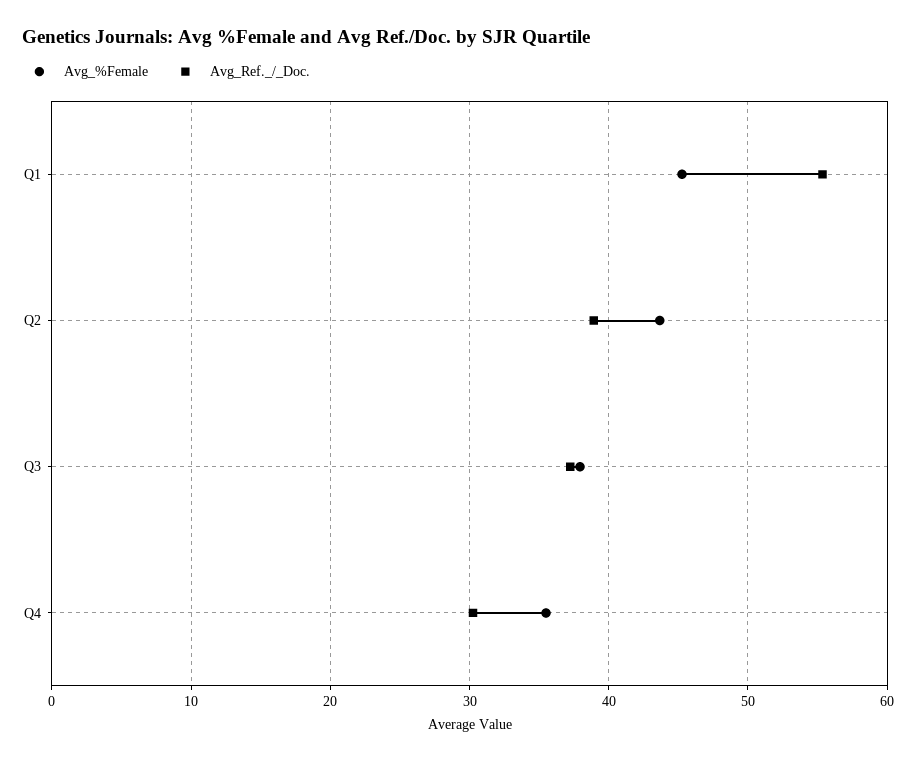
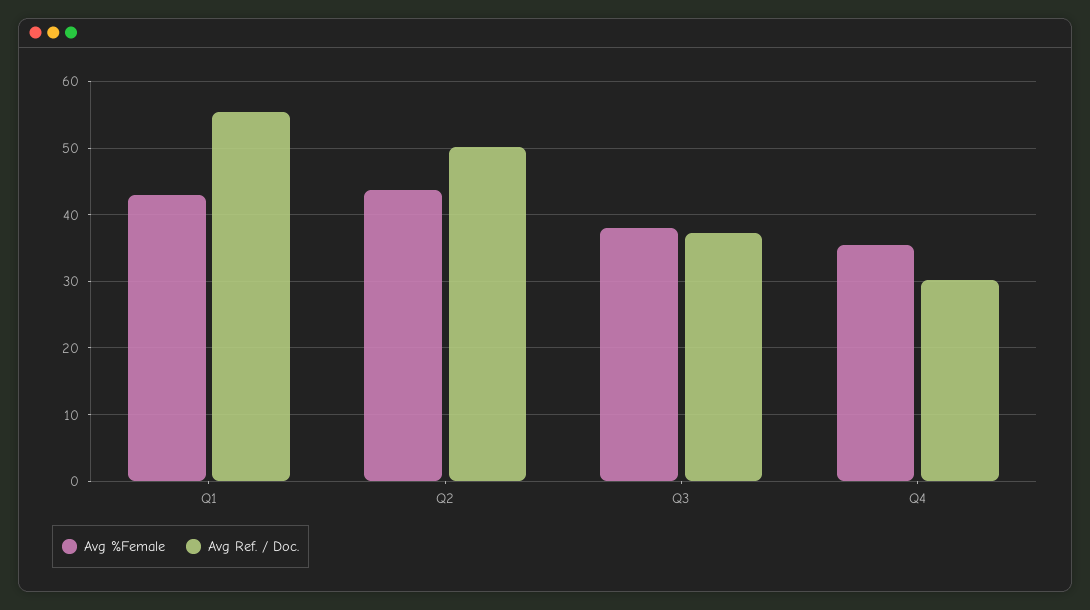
  {
    "Avg_%Female": {
-     "Q1": 45,
+     "Q1": 43,
      "Q2": 44,
      "Q3": 38,
      "Q4": 36
    },
    "Avg_Ref._/_Doc.": {
      "Q1": 55,
-     "Q2": 39,
+     "Q2": 50,
      "Q3": 37,
      "Q4": 30
    }
  }

